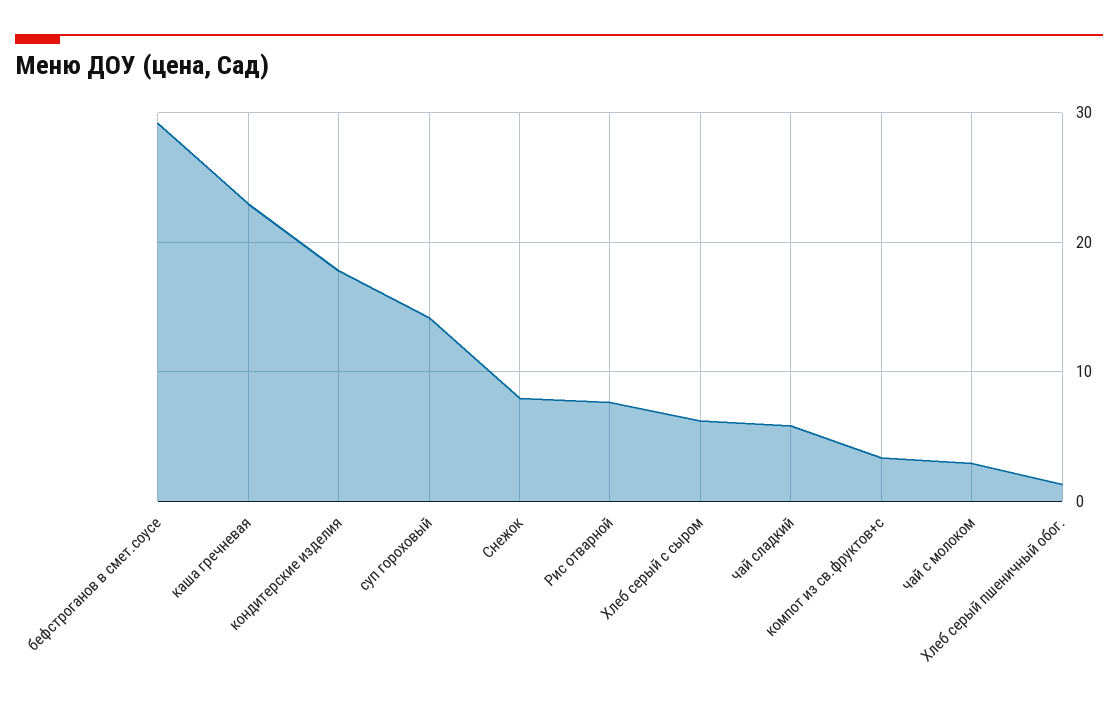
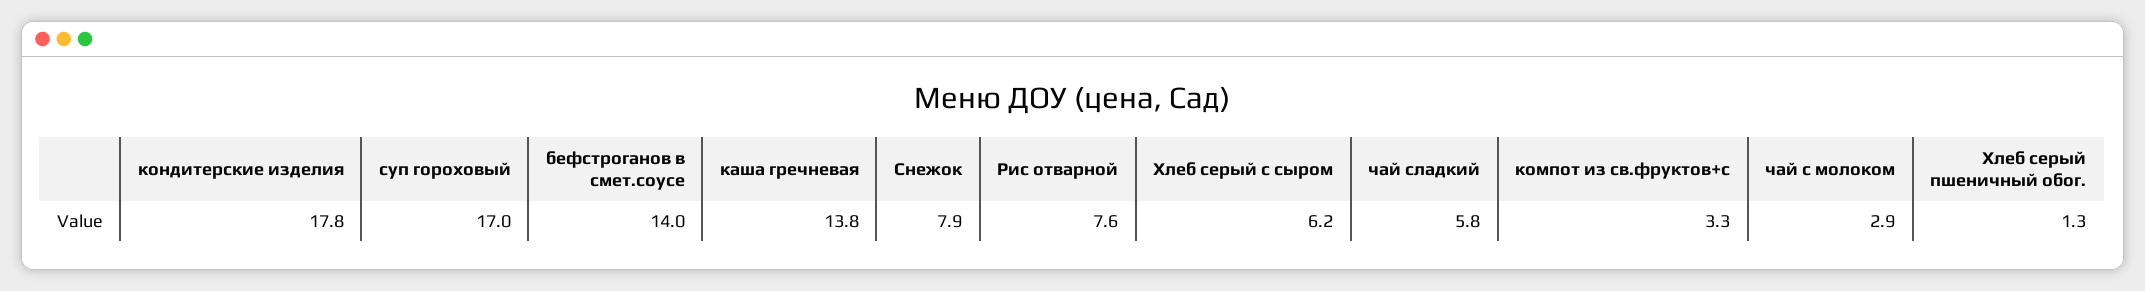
  {
-   "бефстроганов в смет.соусе": 29,
+   "бефстроганов в смет.соусе": 14,
-   "каша гречневая": 23,
+   "каша гречневая": 13.8,
    "кондитерские изделия": 17.8,
-   "суп гороховый": 14,
+   "суп гороховый": 17,
    "Снежок": 7.9,
    "Рис отварной": 7.6,
    "Хлеб серый с сыром": 6.2,
    "чай сладкий": 5.8,
    "компот из св.фруктов+с": 3.3,
    "чай с молоком": 2.9,
    "Хлеб серый пшеничный обог.": 1.3
  }

